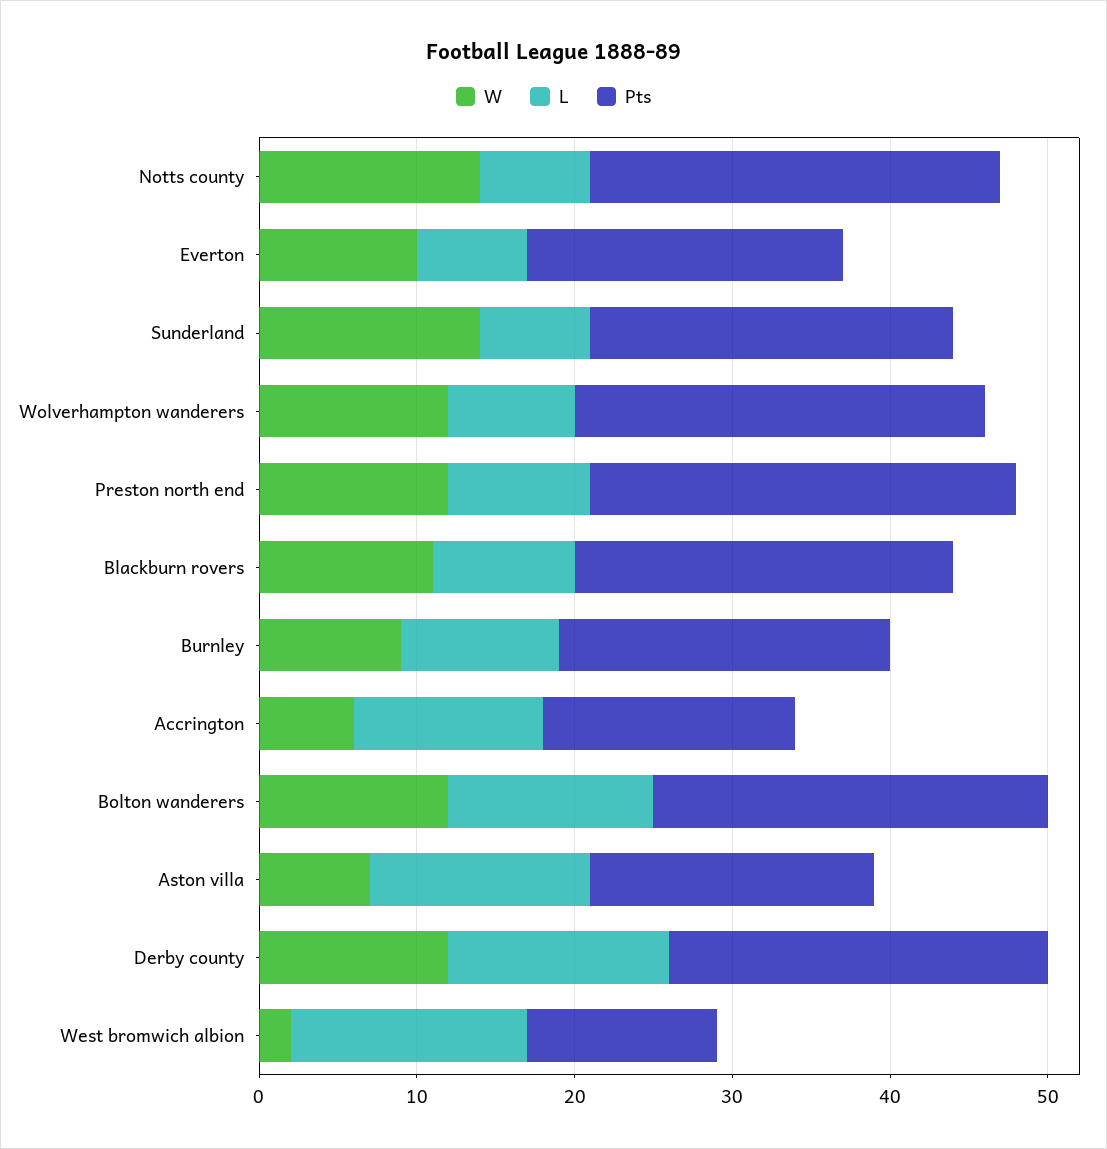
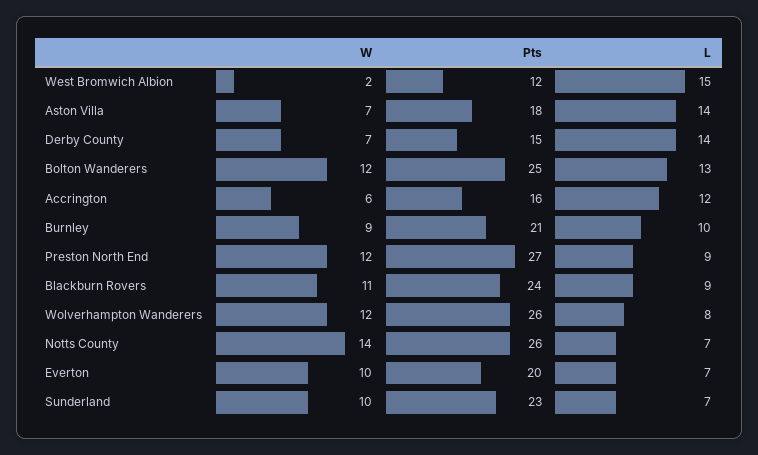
  {
    "W": {
      "Notts county": 14,
      "Everton": 10,
-     "Sunderland": 14,
+     "Sunderland": 10,
      "Wolverhampton wanderers": 12,
      "Preston north end": 12,
      "Blackburn rovers": 11,
      "Burnley": 9,
      "Accrington": 6,
      "Bolton wanderers": 12,
      "Aston villa": 7,
-     "Derby county": 12,
+     "Derby county": 7,
      "West bromwich albion": 2
    },
    "L": {
      "Notts county": 7,
      "Everton": 7,
      "Sunderland": 7,
      "Wolverhampton wanderers": 8,
      "Preston north end": 9,
      "Blackburn rovers": 9,
      "Burnley": 10,
      "Accrington": 12,
      "Bolton wanderers": 13,
      "Aston villa": 14,
      "Derby county": 14,
      "West bromwich albion": 15
    },
    "Pts": {
      "Notts county": 26,
      "Everton": 20,
      "Sunderland": 23,
      "Wolverhampton wanderers": 26,
      "Preston north end": 27,
      "Blackburn rovers": 24,
      "Burnley": 21,
      "Accrington": 16,
      "Bolton wanderers": 25,
      "Aston villa": 18,
-     "Derby county": 24,
+     "Derby county": 15,
      "West bromwich albion": 12
    }
  }

